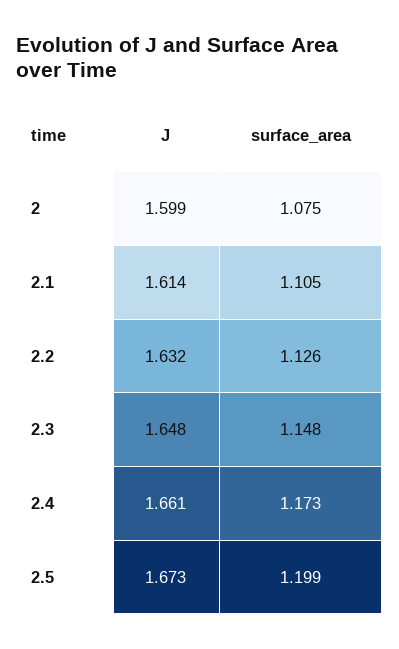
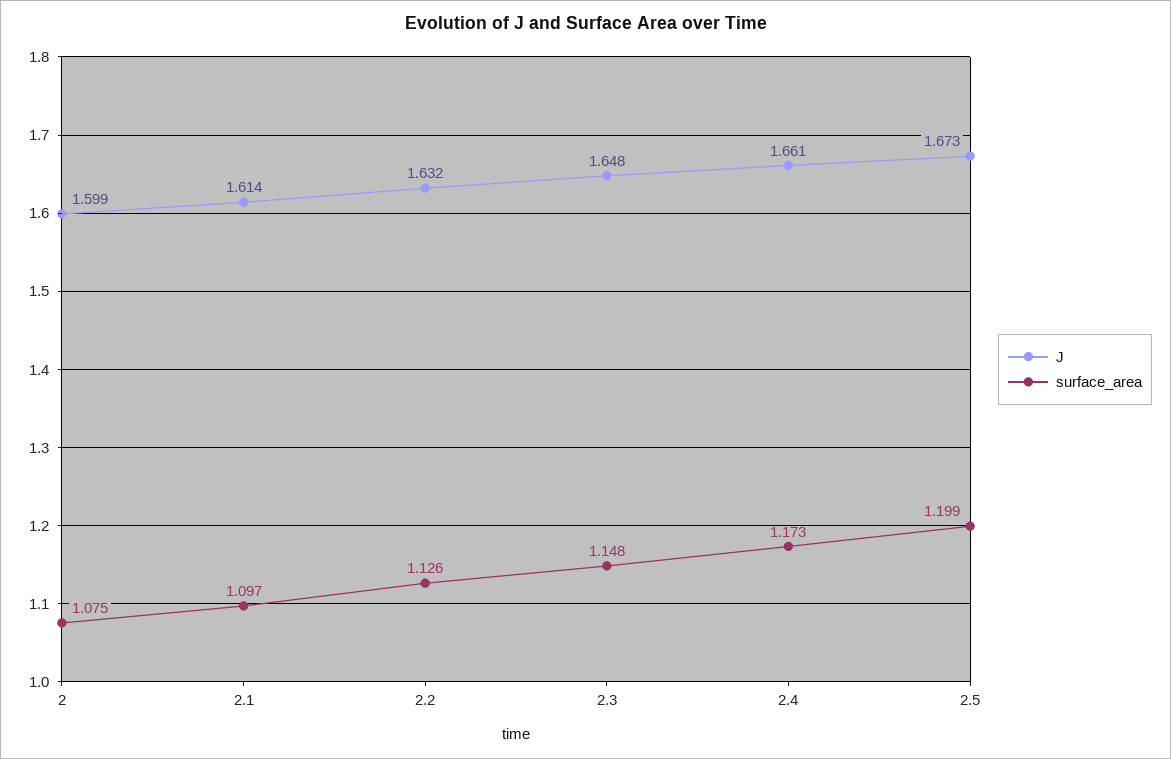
  {
    "J": {
      "2": 1.599,
      "2.1": 1.614,
      "2.2": 1.632,
      "2.3": 1.648,
      "2.4": 1.661,
      "2.5": 1.673
    },
    "surface_area": {
      "2": 1.075,
-     "2.1": 1.105,
+     "2.1": 1.097,
      "2.2": 1.126,
      "2.3": 1.148,
      "2.4": 1.173,
      "2.5": 1.199
    }
  }

